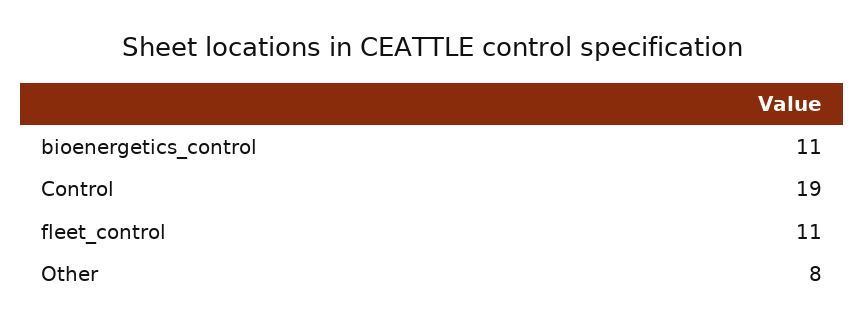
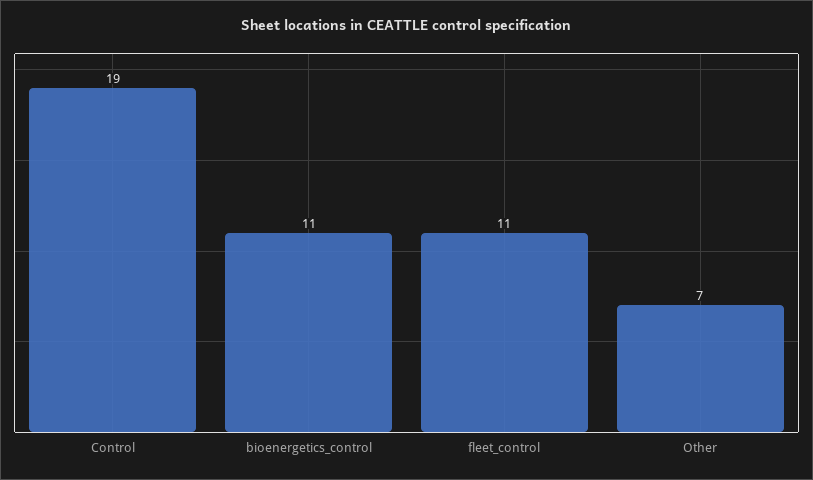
  {
    "bioenergetics_control": 11,
    "Control": 19,
    "fleet_control": 11,
-   "Other": 8
+   "Other": 7
  }

